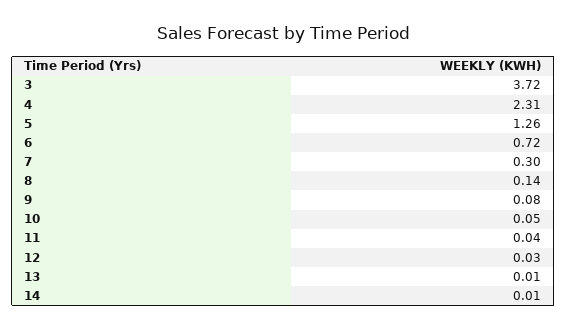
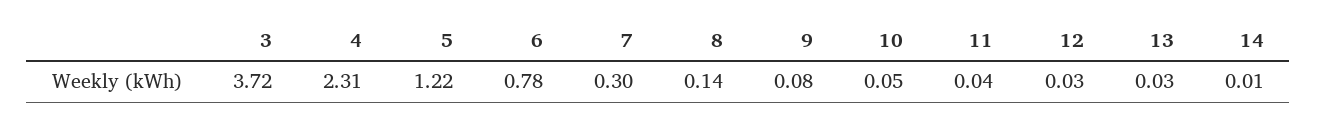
  {
    "3": 3.72,
    "4": 2.31,
-   "5": 1.26,
+   "5": 1.22,
-   "6": 0.72,
+   "6": 0.78,
    "7": 0.3,
    "8": 0.14,
    "9": 0.08,
    "10": 0.05,
    "11": 0.04,
    "12": 0.03,
-   "13": 0.01,
+   "13": 0.03,
    "14": 0.01
  }

